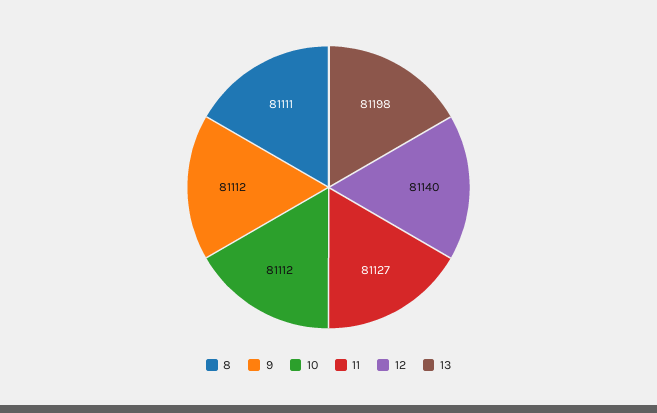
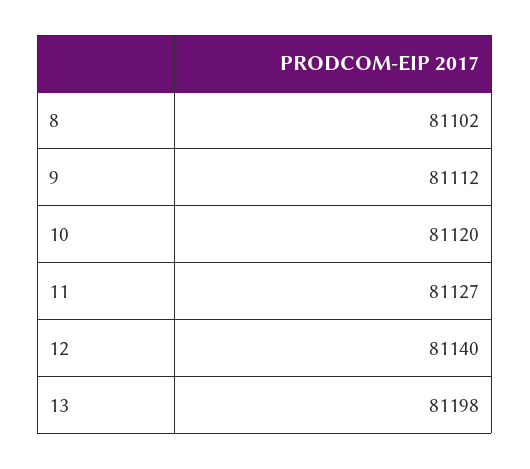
  {
-   "8": 81111,
+   "8": 81102,
    "9": 81112,
-   "10": 81112,
+   "10": 81120,
    "11": 81127,
    "12": 81140,
    "13": 81198
  }

